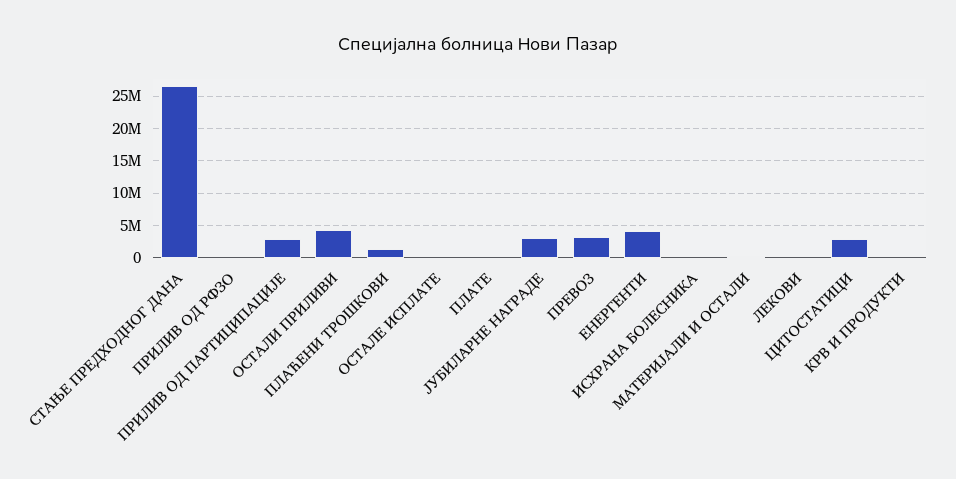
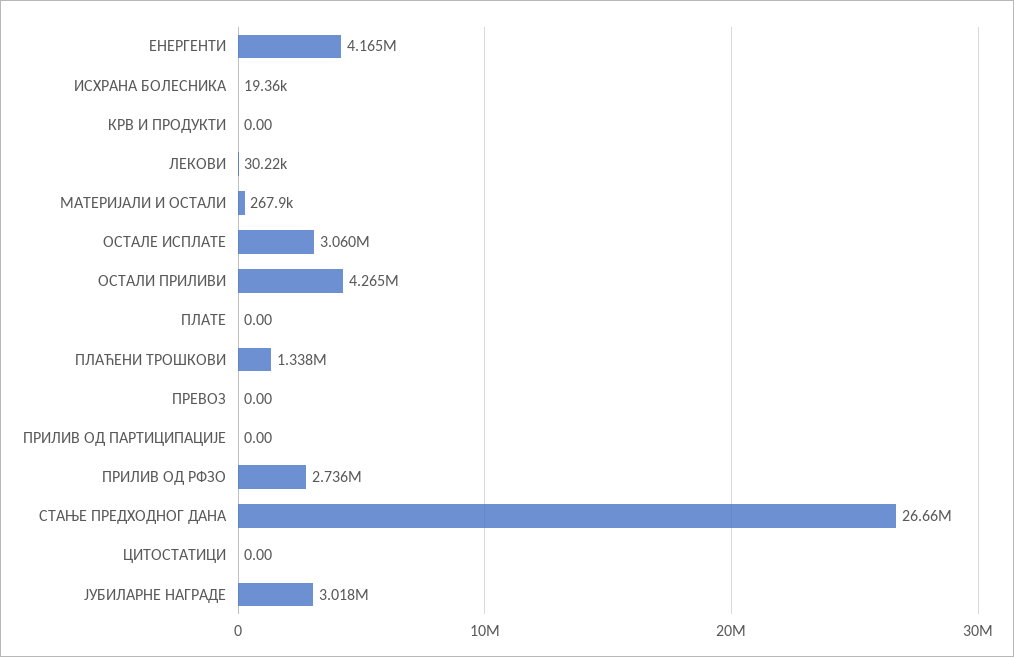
  {
    "СТАЊЕ ПРЕДХОДНОГ ДАНА": 26660000,
-   "ПРИЛИВ ОД РФЗО": 0,
+   "ПРИЛИВ ОД РФЗО": 2736000,
-   "ПРИЛИВ ОД ПАРТИЦИПАЦИЈЕ": 3000000,
+   "ПРИЛИВ ОД ПАРТИЦИПАЦИЈЕ": 0,
    "ОСТАЛИ ПРИЛИВИ": 4265000,
    "ПЛАЋЕНИ ТРОШКОВИ": 1338000,
-   "ОСТАЛЕ ИСПЛАТЕ": 0,
+   "ОСТАЛЕ ИСПЛАТЕ": 3060000,
    "ПЛАТЕ": 0,
    "ЈУБИЛАРНЕ НАГРАДЕ": 3018000,
-   "ПРЕВОЗ": 3000000,
+   "ПРЕВОЗ": 0,
    "ЕНЕРГЕНТИ": 4165000,
    "ИСХРАНА БОЛЕСНИКА": 19360,
    "МАТЕРИЈАЛИ И ОСТАЛИ": 267900,
    "ЛЕКОВИ": 30220,
-   "ЦИТОСТАТИЦИ": 3000000,
+   "ЦИТОСТАТИЦИ": 0,
    "КРВ И ПРОДУКТИ": 0
  }

